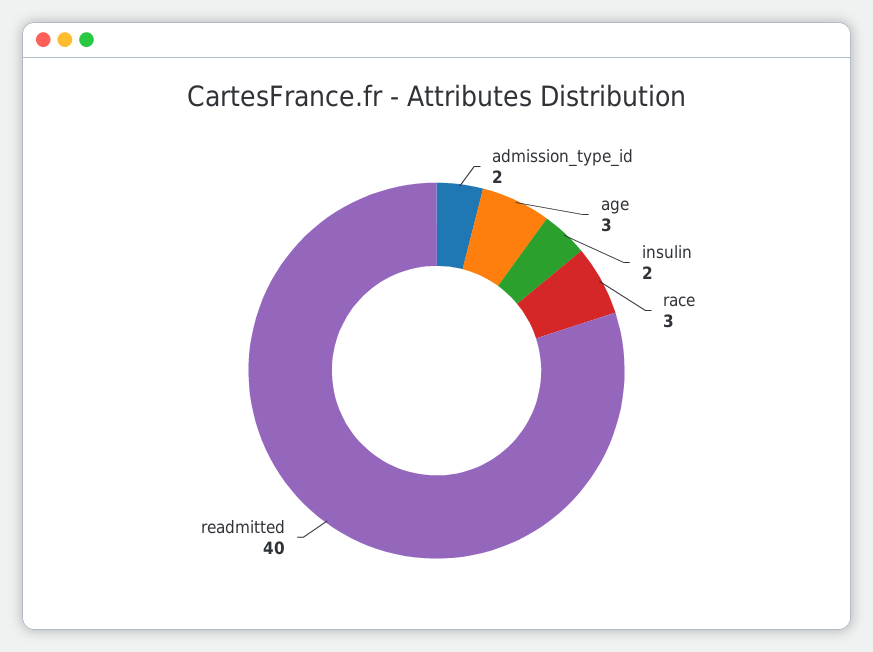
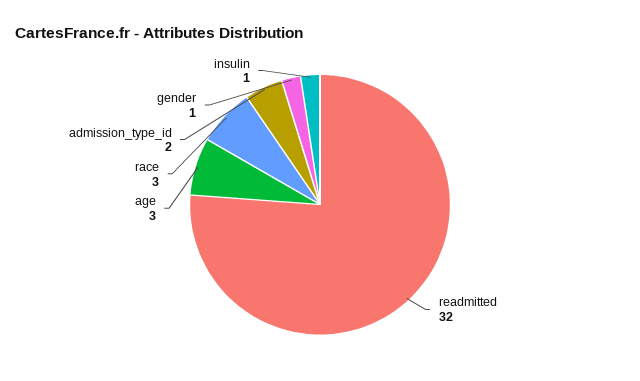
  {
    "admission_type_id": 2,
    "age": 3,
-   "insulin": 2,
+   "insulin": 1,
    "race": 3,
-   "readmitted": 40
+   "readmitted": 32,
+   "gender": 1
  }

